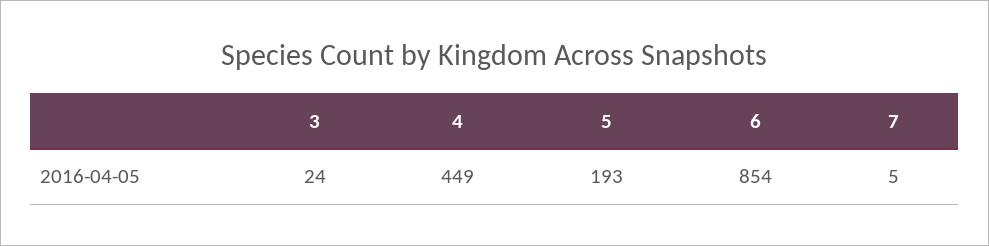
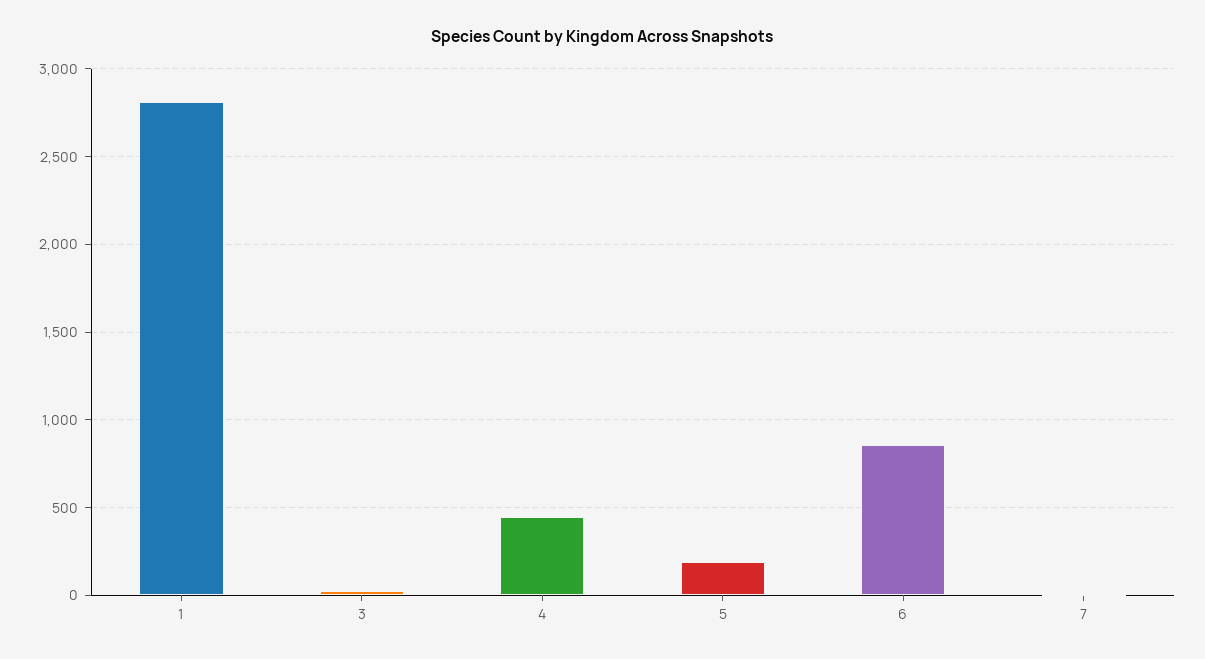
  {
    "3": 24,
    "4": 449,
    "5": 193,
    "6": 854,
-   "7": 5
+   "7": 5,
+   "1": 2800
  }

